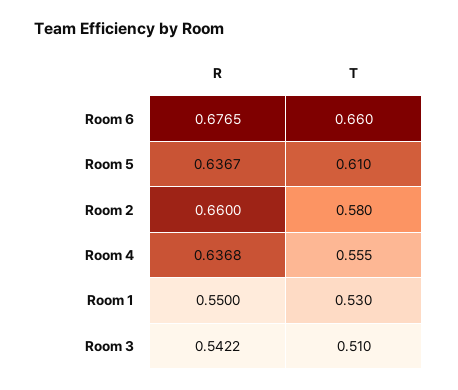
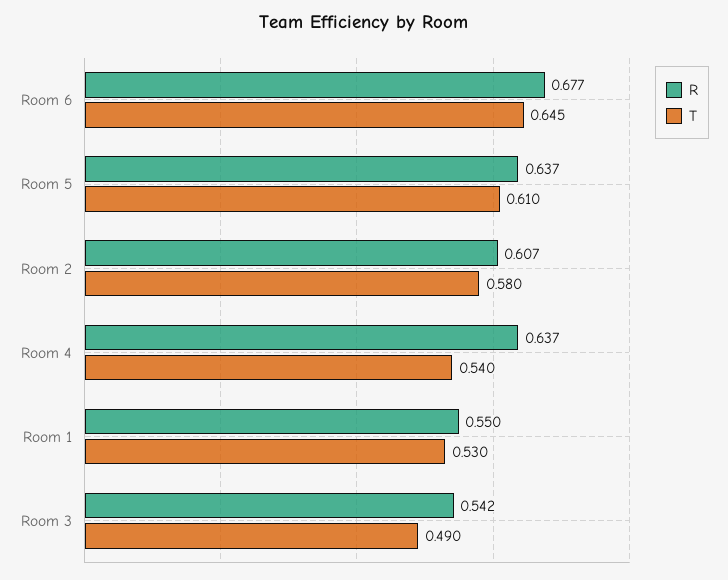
  {
    "R": {
      "Room 6": 0.6765,
      "Room 5": 0.6367,
-     "Room 2": 0.66,
+     "Room 2": 0.607,
      "Room 4": 0.6368,
      "Room 1": 0.55,
      "Room 3": 0.5422
    },
    "T": {
-     "Room 6": 0.66,
+     "Room 6": 0.645,
      "Room 5": 0.61,
      "Room 2": 0.58,
-     "Room 4": 0.555,
+     "Room 4": 0.54,
      "Room 1": 0.53,
-     "Room 3": 0.51
+     "Room 3": 0.49
    }
  }

